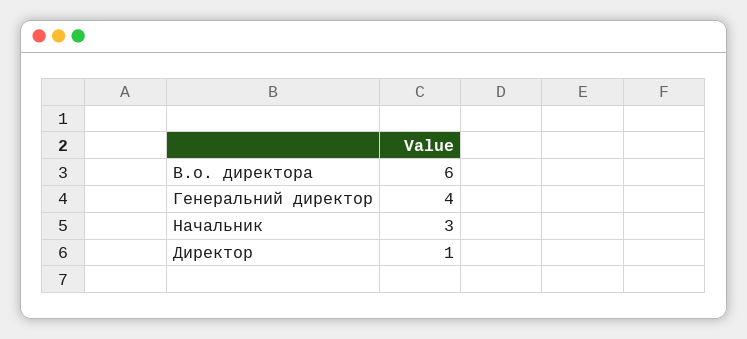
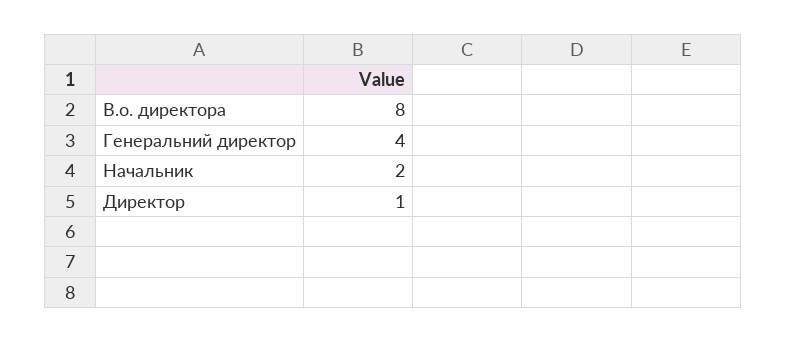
  {
-   "В.о. директора": 6,
+   "В.о. директора": 8,
    "Генеральний директор": 4,
-   "Начальник": 3,
+   "Начальник": 2,
    "Директор": 1
  }

